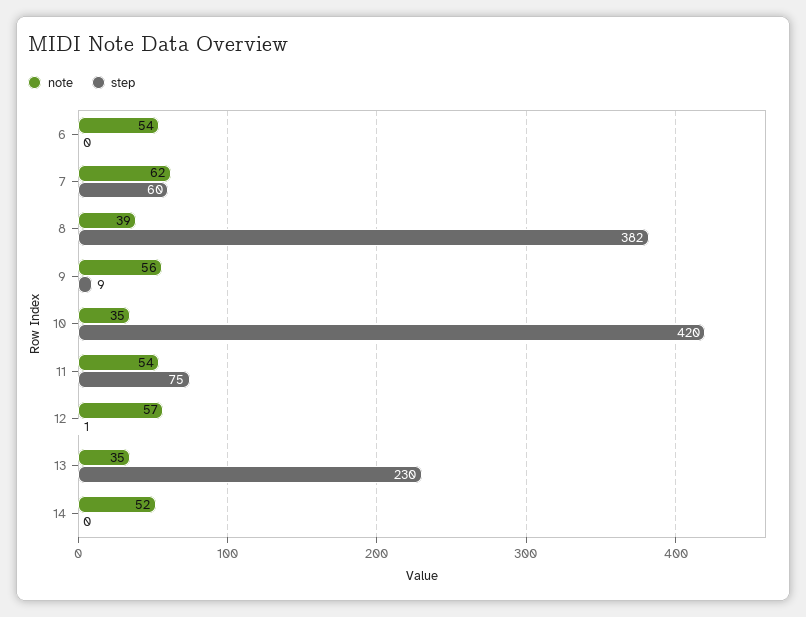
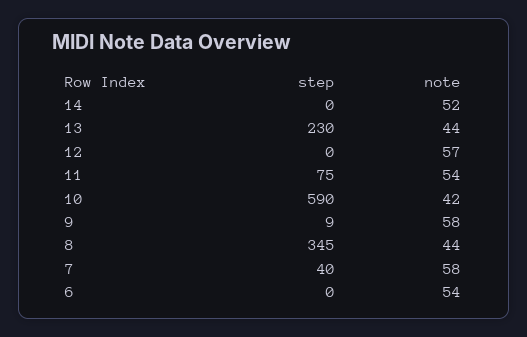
  {
    "note": {
      "6": 54,
-     "7": 62,
+     "7": 58,
-     "8": 39,
+     "8": 44,
-     "9": 56,
+     "9": 58,
-     "10": 35,
+     "10": 42,
      "11": 54,
      "12": 57,
-     "13": 35,
+     "13": 44,
      "14": 52
    },
    "step": {
      "6": 0,
-     "7": 60,
+     "7": 40,
-     "8": 382,
+     "8": 345,
      "9": 9,
-     "10": 420,
+     "10": 590,
      "11": 75,
-     "12": 1,
+     "12": 0,
      "13": 230,
      "14": 0
    }
  }

